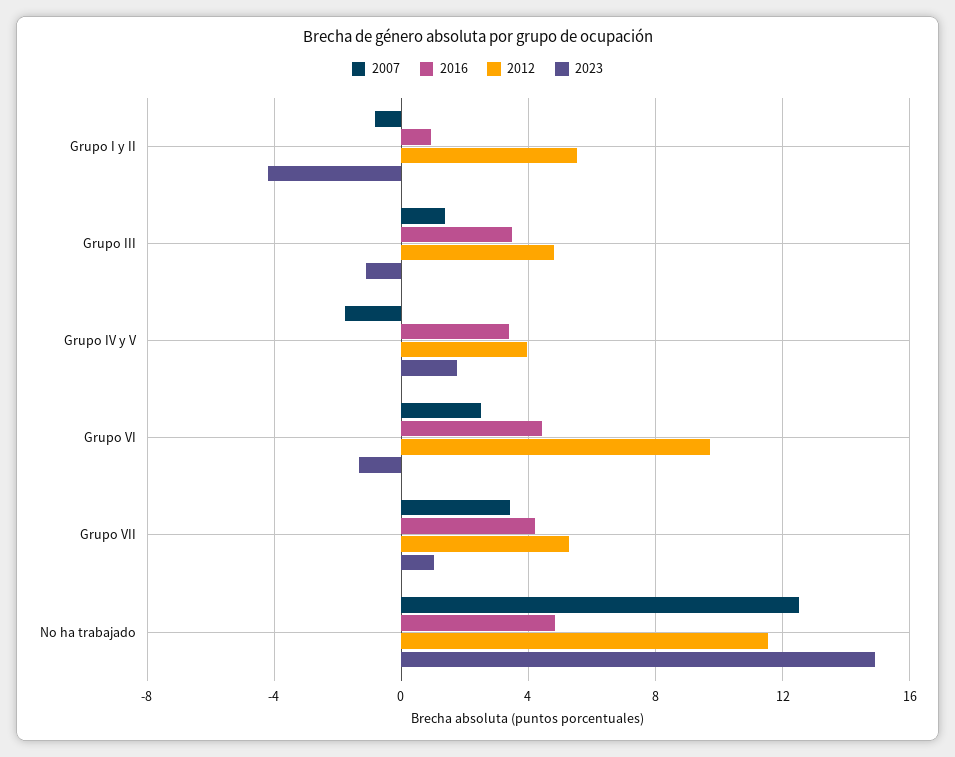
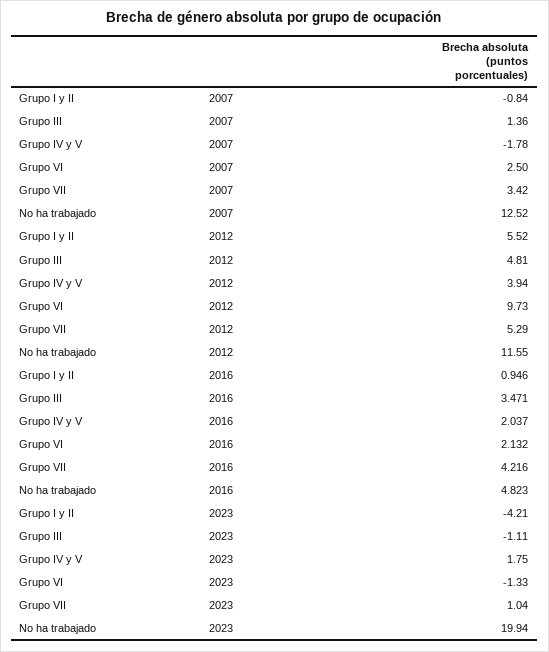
  {
    "2007": {
      "Grupo I y II": -0.84,
      "Grupo III": 1.36,
      "Grupo IV y V": -1.78,
      "Grupo VI": 2.5,
      "Grupo VII": 3.42,
      "No ha trabajado": 12.52
    },
    "2016": {
      "Grupo I y II": 0.946,
      "Grupo III": 3.471,
-     "Grupo IV y V": 3.5,
+     "Grupo IV y V": 2.037,
-     "Grupo VI": 4.5,
+     "Grupo VI": 2.132,
      "Grupo VII": 4.216,
      "No ha trabajado": 4.823
    },
    "2012": {
      "Grupo I y II": 5.52,
      "Grupo III": 4.81,
      "Grupo IV y V": 3.94,
      "Grupo VI": 9.73,
      "Grupo VII": 5.29,
      "No ha trabajado": 11.55
    },
    "2023": {
      "Grupo I y II": -4.21,
      "Grupo III": -1.11,
      "Grupo IV y V": 1.75,
      "Grupo VI": -1.33,
      "Grupo VII": 1.04,
-     "No ha trabajado": 15
+     "No ha trabajado": 19.94
    }
  }

